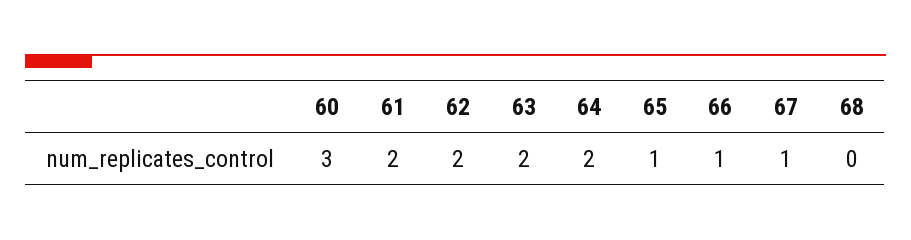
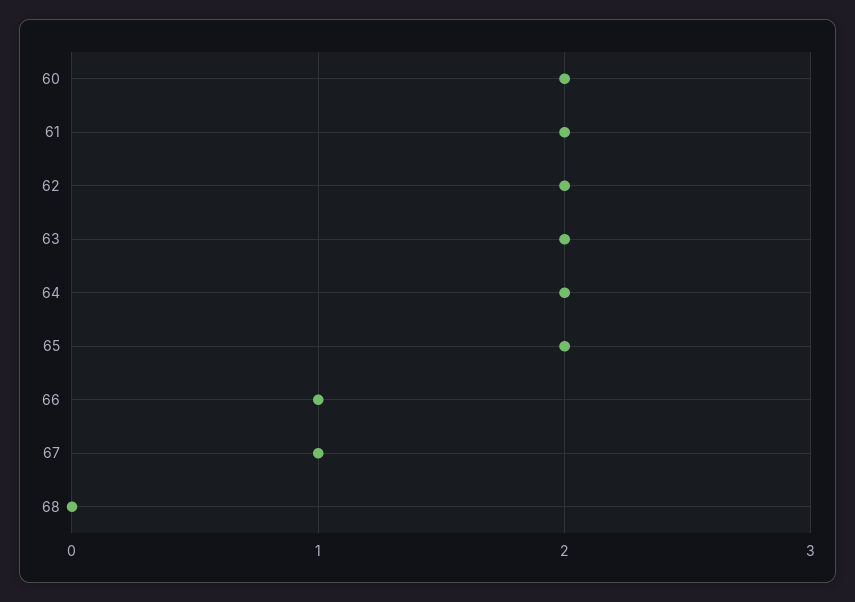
  {
-   "60": 3,
+   "60": 2,
    "61": 2,
    "62": 2,
    "63": 2,
    "64": 2,
-   "65": 1,
+   "65": 2,
    "66": 1,
    "67": 1,
    "68": 0
  }

